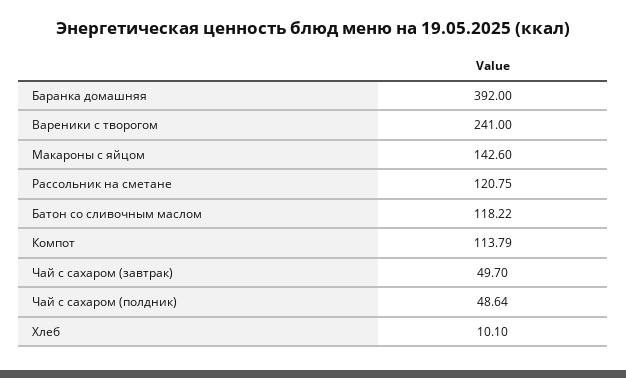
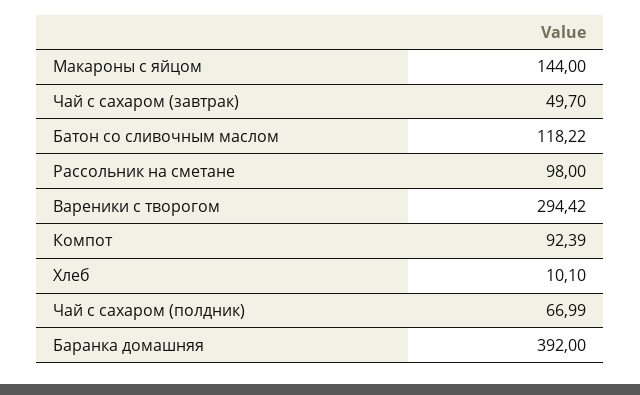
  {
    "Баранка домашняя": 392,
-   "Вареники с творогом": 241,
+   "Вареники с творогом": 294.42,
-   "Макароны с яйцом": 142.6,
+   "Макароны с яйцом": 144,
-   "Рассольник на сметане": 120.75,
+   "Рассольник на сметане": 98,
    "Батон со сливочным маслом": 118.22,
-   "Компот": 113.79,
+   "Компот": 92.39,
    "Чай с сахаром (завтрак)": 49.7,
-   "Чай с сахаром (полдник)": 48.64,
+   "Чай с сахаром (полдник)": 66.99,
    "Хлеб": 10.1
  }

